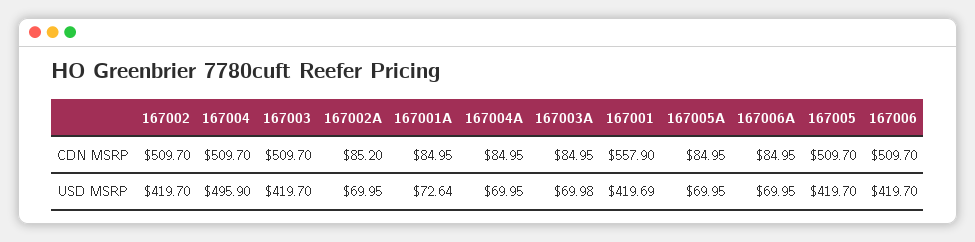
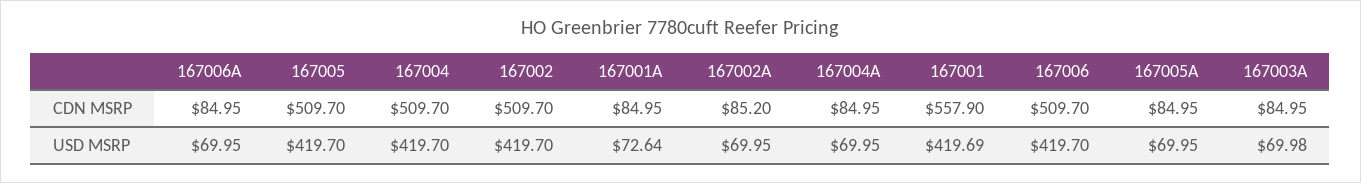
  {
    "167002": {
      "CDN MSRP": 509.7,
      "USD MSRP": 419.7
    },
    "167004": {
      "CDN MSRP": 509.7,
-     "USD MSRP": 495.9
+     "USD MSRP": 419.7
    },
-   "167003": {
-     "CDN MSRP": 509.7,
-     "USD MSRP": 419.7
-   },
    "167002A": {
      "CDN MSRP": 85.2,
      "USD MSRP": 69.95
    },
    "167001A": {
      "CDN MSRP": 84.95,
      "USD MSRP": 72.64
    },
    "167004A": {
      "CDN MSRP": 84.95,
      "USD MSRP": 69.95
    },
    "167003A": {
      "CDN MSRP": 84.95,
      "USD MSRP": 69.98
    },
    "167001": {
      "CDN MSRP": 557.9,
      "USD MSRP": 419.69
    },
    "167005A": {
      "CDN MSRP": 84.95,
      "USD MSRP": 69.95
    },
    "167006A": {
      "CDN MSRP": 84.95,
      "USD MSRP": 69.95
    },
    "167005": {
      "CDN MSRP": 509.7,
      "USD MSRP": 419.7
    },
    "167006": {
      "CDN MSRP": 509.7,
      "USD MSRP": 419.7
    }
  }

